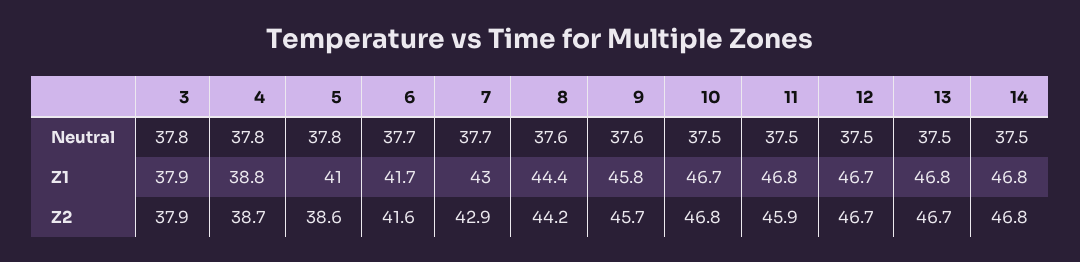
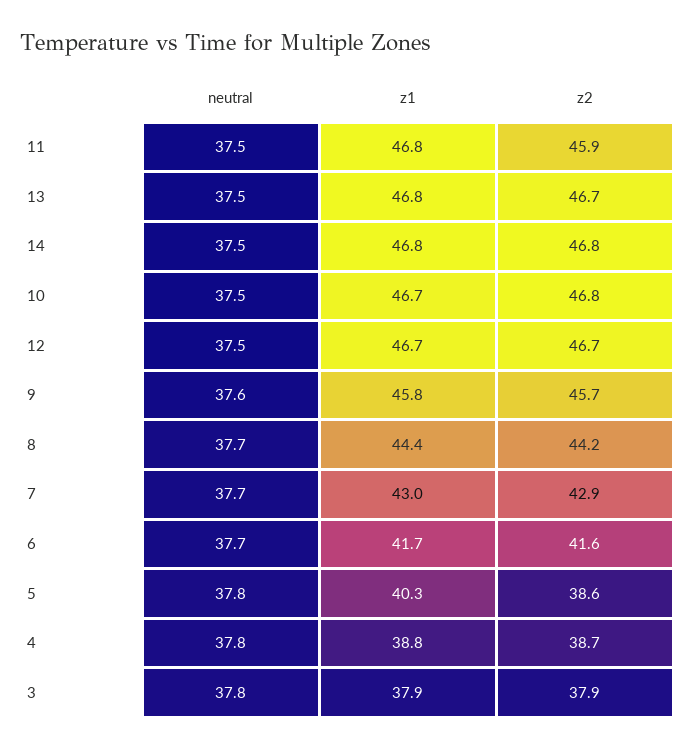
  {
    "3": {
      "Neutral": 37.8,
      "Z1": 37.9,
      "Z2": 37.9
    },
    "4": {
      "Neutral": 37.8,
      "Z1": 38.8,
      "Z2": 38.7
    },
    "5": {
      "Neutral": 37.8,
-     "Z1": 41,
+     "Z1": 40.3,
      "Z2": 38.6
    },
    "6": {
      "Neutral": 37.7,
      "Z1": 41.7,
      "Z2": 41.6
    },
    "7": {
      "Neutral": 37.7,
      "Z1": 43,
      "Z2": 42.9
    },
    "8": {
-     "Neutral": 37.6,
+     "Neutral": 37.7,
      "Z1": 44.4,
      "Z2": 44.2
    },
    "9": {
      "Neutral": 37.6,
      "Z1": 45.8,
      "Z2": 45.7
    },
    "10": {
      "Neutral": 37.5,
      "Z1": 46.7,
      "Z2": 46.8
    },
    "11": {
      "Neutral": 37.5,
      "Z1": 46.8,
      "Z2": 45.9
    },
    "12": {
      "Neutral": 37.5,
      "Z1": 46.7,
      "Z2": 46.7
    },
    "13": {
      "Neutral": 37.5,
      "Z1": 46.8,
      "Z2": 46.7
    },
    "14": {
      "Neutral": 37.5,
      "Z1": 46.8,
      "Z2": 46.8
    }
  }

